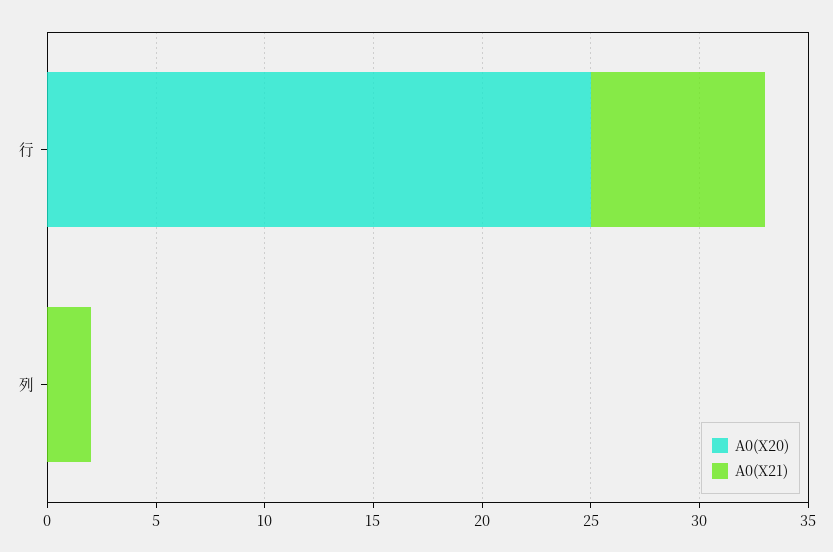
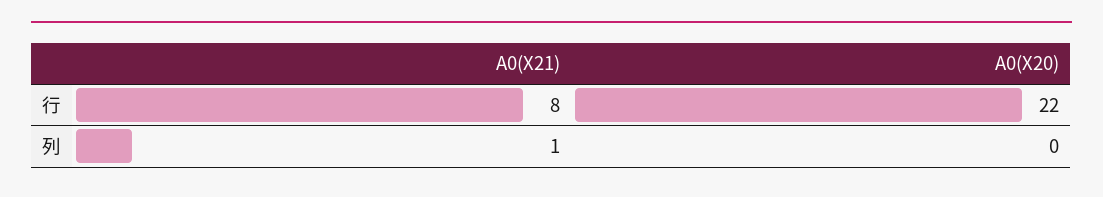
  {
    "A0(X20)": {
-     "行": 25,
+     "行": 22,
      "列": 0
    },
    "A0(X21)": {
      "行": 8,
-     "列": 2
+     "列": 1
    }
  }

